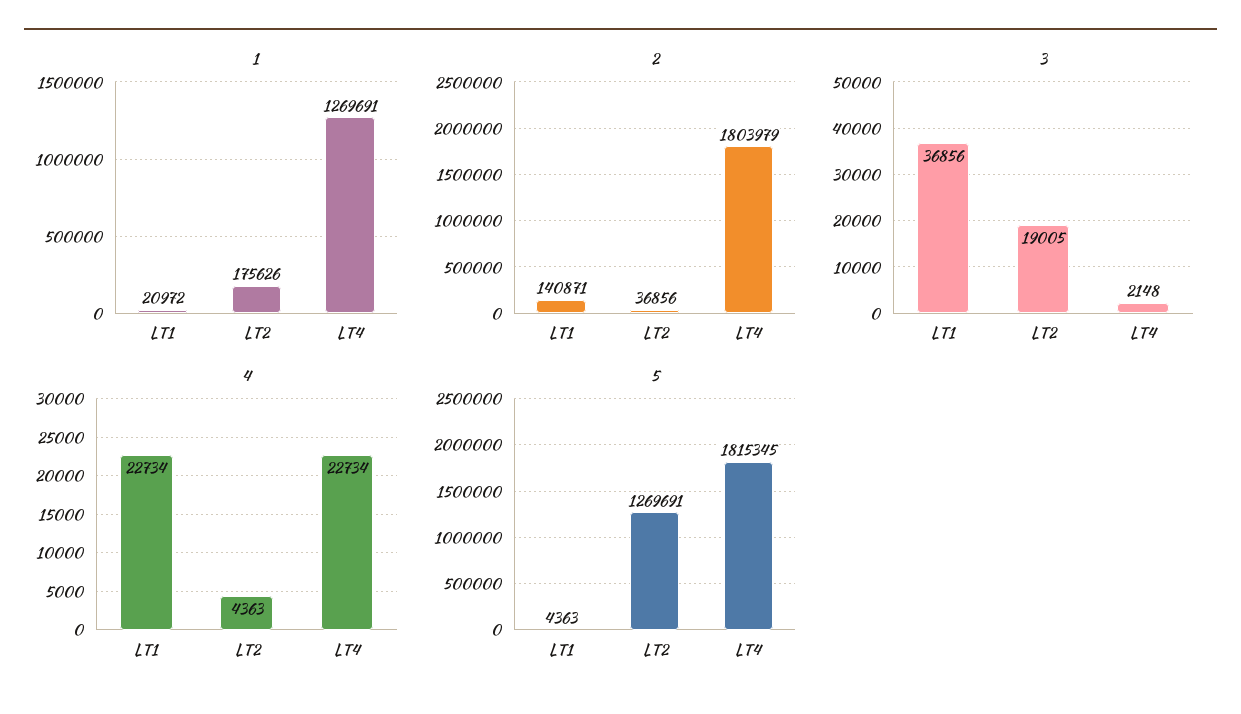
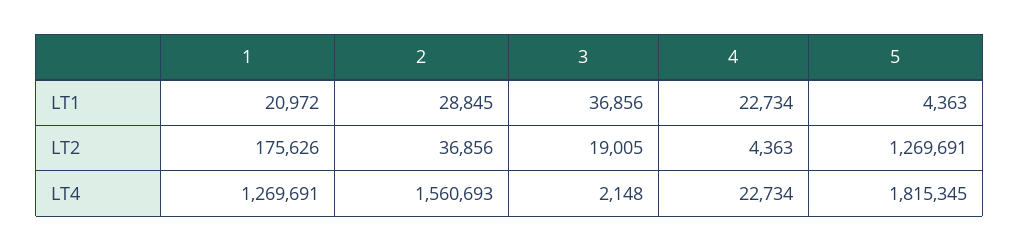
  {
    "1": {
      "LT1": 20972,
      "LT2": 175626,
      "LT4": 1269691
    },
    "2": {
-     "LT1": 140871,
+     "LT1": 28845,
      "LT2": 36856,
-     "LT4": 1803979
+     "LT4": 1560693
    },
    "3": {
      "LT1": 36856,
      "LT2": 19005,
      "LT4": 2148
    },
    "4": {
      "LT1": 22734,
      "LT2": 4363,
      "LT4": 22734
    },
    "5": {
      "LT1": 4363,
      "LT2": 1269691,
      "LT4": 1815345
    }
  }

